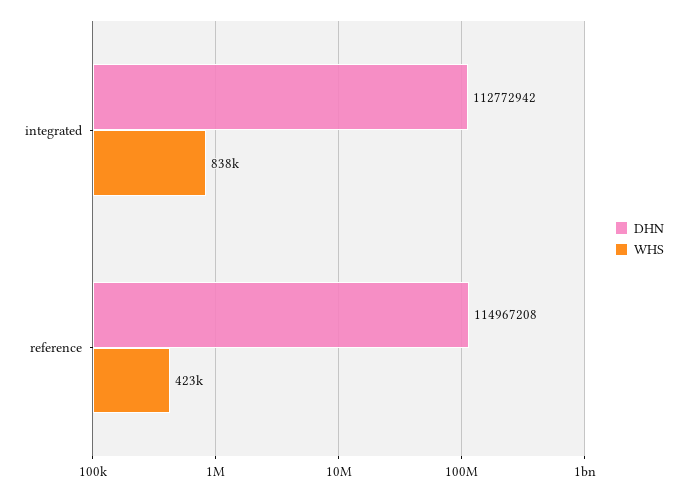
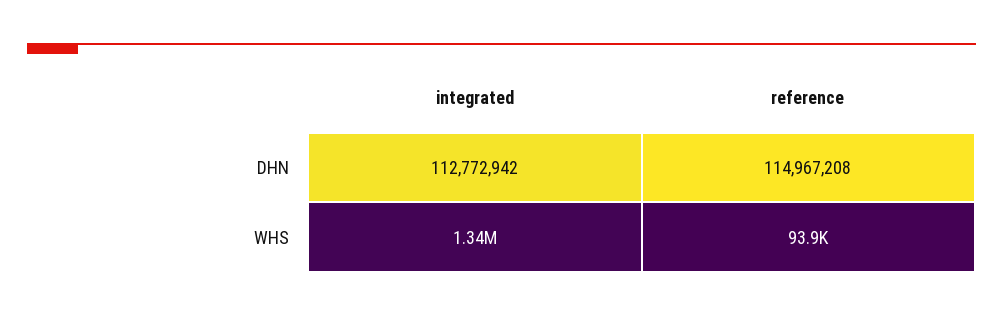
  {
    "DHN": {
      "integrated": 112772942,
      "reference": 114967208
    },
    "WHS": {
-     "integrated": 838000,
+     "integrated": 1340000,
-     "reference": 423000
+     "reference": 93900
    }
  }

